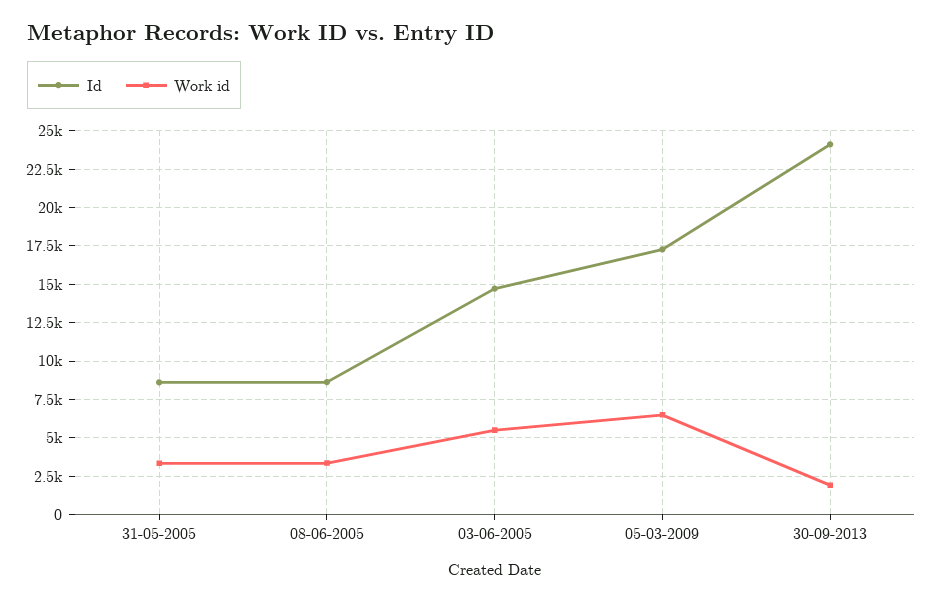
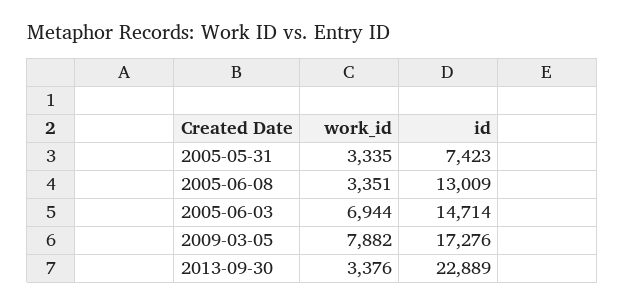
  {
    "Id": {
-     "31-05-2005": 8500,
+     "31-05-2005": 7423,
-     "08-06-2005": 8500,
+     "08-06-2005": 13009,
      "03-06-2005": 14714,
      "05-03-2009": 17276,
-     "30-09-2013": 24000
+     "30-09-2013": 22889
    },
    "Work id": {
      "31-05-2005": 3335,
      "08-06-2005": 3351,
-     "03-06-2005": 5500,
+     "03-06-2005": 6944,
-     "05-03-2009": 6500,
+     "05-03-2009": 7882,
-     "30-09-2013": 2000
+     "30-09-2013": 3376
    }
  }

